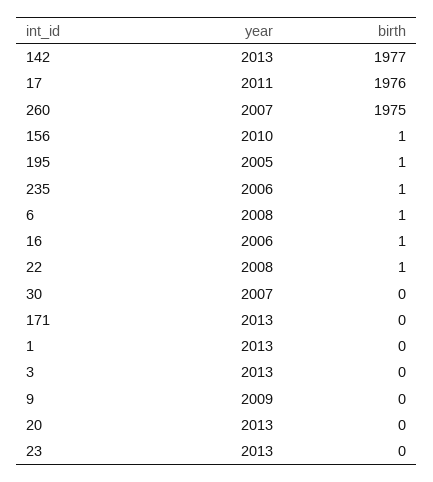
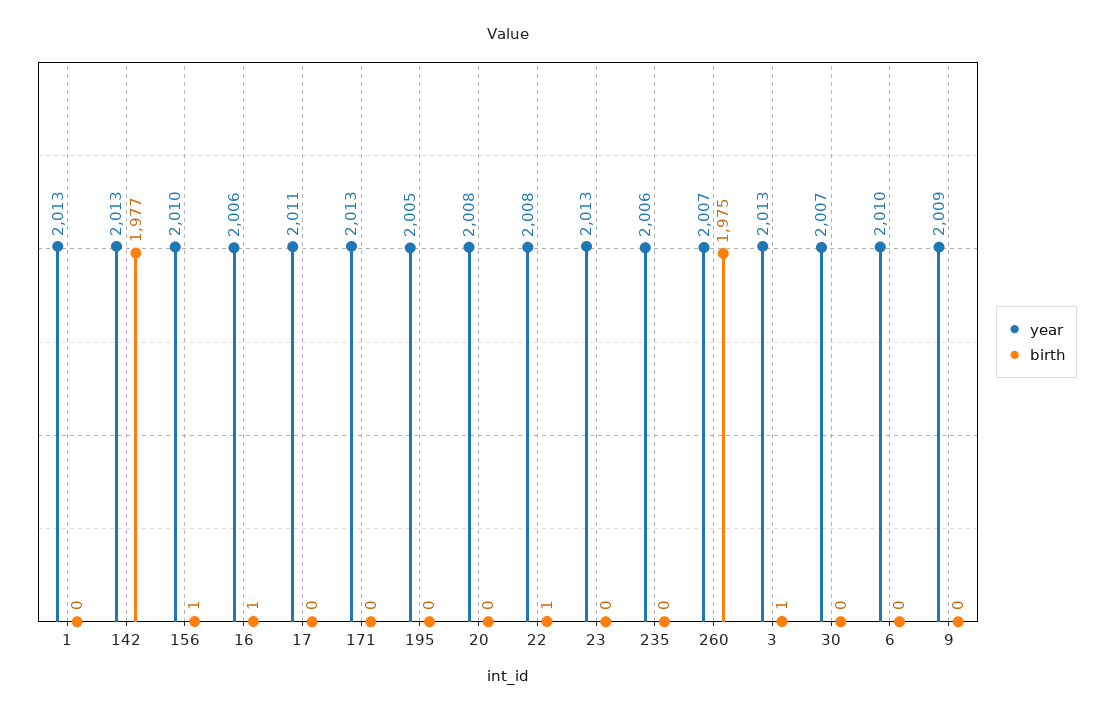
  {
    "year": {
      "142": 2013,
      "17": 2011,
      "260": 2007,
      "156": 2010,
      "195": 2005,
      "235": 2006,
-     "6": 2008,
+     "6": 2010,
      "16": 2006,
      "22": 2008,
      "30": 2007,
      "171": 2013,
      "1": 2013,
      "3": 2013,
      "9": 2009,
-     "20": 2013,
+     "20": 2008,
      "23": 2013
    },
    "birth": {
      "142": 1977,
-     "17": 1976,
+     "17": 0,
      "260": 1975,
      "156": 1,
-     "195": 1,
+     "195": 0,
-     "235": 1,
+     "235": 0,
-     "6": 1,
+     "6": 0,
      "16": 1,
      "22": 1,
      "30": 0,
      "171": 0,
      "1": 0,
-     "3": 0,
+     "3": 1,
      "9": 0,
      "20": 0,
      "23": 0
    }
  }

